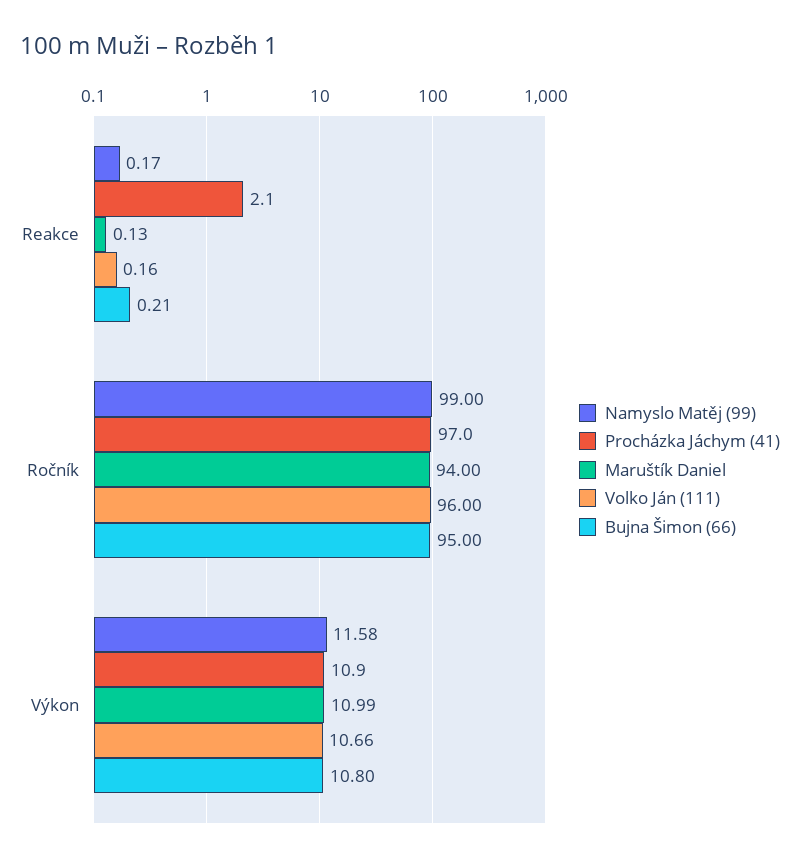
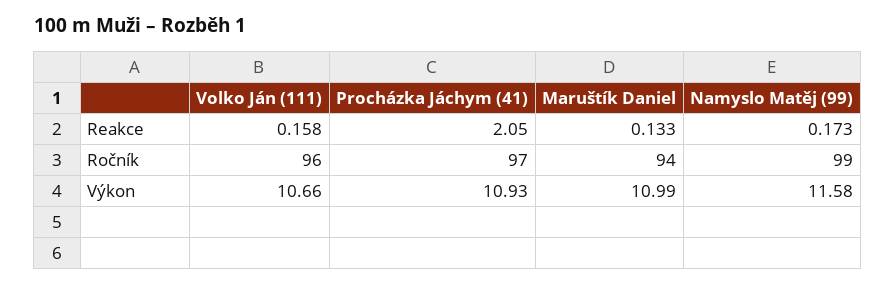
  {
    "Namyslo Matěj (99)": {
      "Reakce": 0.173,
      "Ročník": 99,
      "Výkon": 11.58
    },
    "Procházka Jáchym (41)": {
      "Reakce": 2.05,
      "Ročník": 97,
      "Výkon": 10.93
    },
    "Maruštík Daniel": {
      "Reakce": 0.133,
      "Ročník": 94,
      "Výkon": 10.99
    },
    "Volko Ján (111)": {
      "Reakce": 0.158,
      "Ročník": 96,
      "Výkon": 10.66
-   },
+   }
-   "Bujna Šimon (66)": {
-     "Reakce": 0.21,
-     "Ročník": 95,
-     "Výkon": 10.8
-   }
  }

